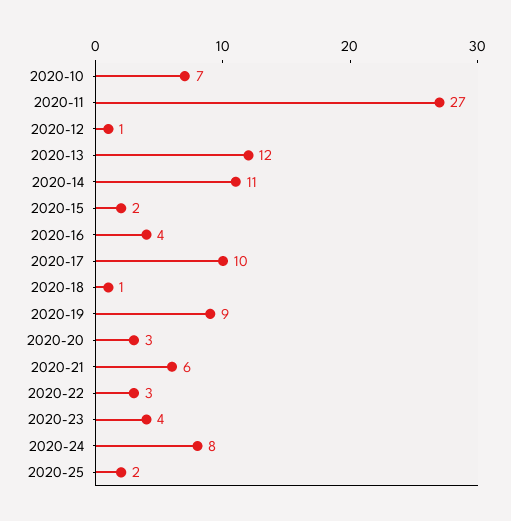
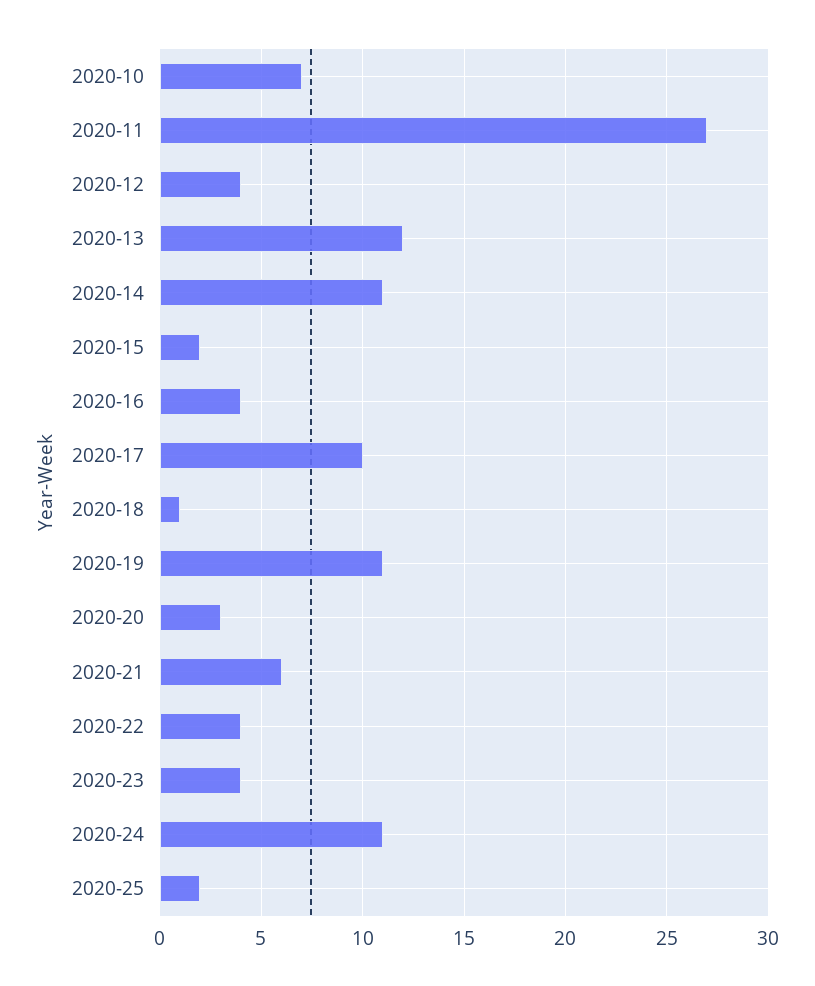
  {
    "2020-10": 7,
    "2020-11": 27,
-   "2020-12": 1,
+   "2020-12": 4,
    "2020-13": 12,
    "2020-14": 11,
    "2020-15": 2,
    "2020-16": 4,
    "2020-17": 10,
    "2020-18": 1,
-   "2020-19": 9,
+   "2020-19": 11,
    "2020-20": 3,
    "2020-21": 6,
-   "2020-22": 3,
+   "2020-22": 4,
    "2020-23": 4,
-   "2020-24": 8,
+   "2020-24": 11,
    "2020-25": 2
  }

